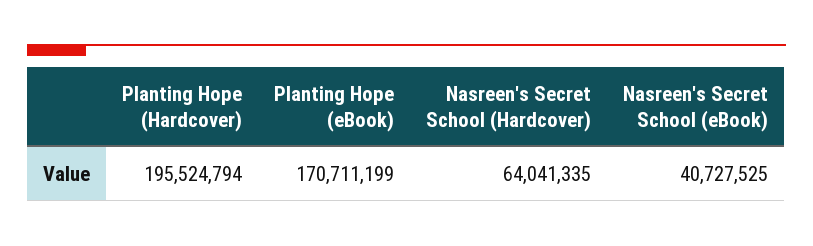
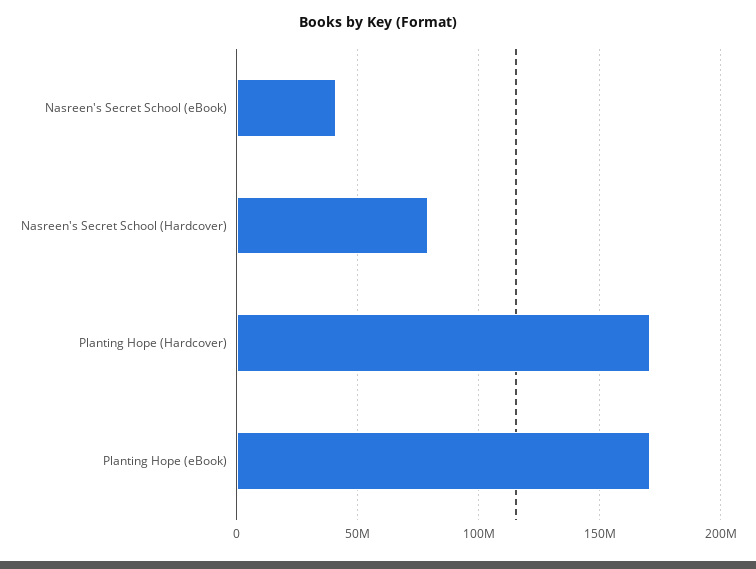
  {
-   "Planting Hope (Hardcover)": 195524794,
+   "Planting Hope (Hardcover)": 170000000,
    "Planting Hope (eBook)": 170711199,
-   "Nasreen's Secret School (Hardcover)": 64041335,
+   "Nasreen's Secret School (Hardcover)": 80000000,
    "Nasreen's Secret School (eBook)": 40727525
  }

